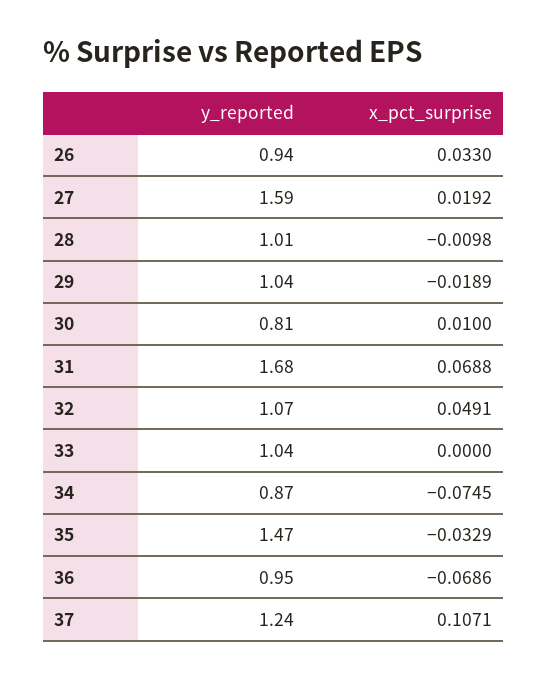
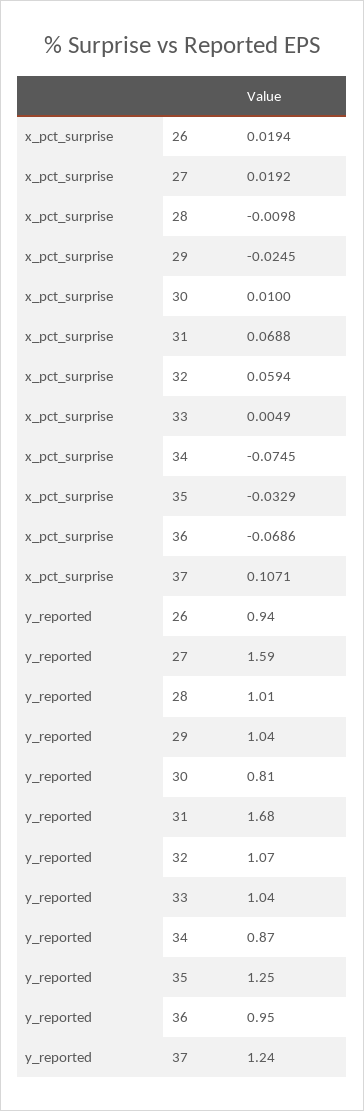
  {
    "y_reported": {
      "26": 0.94,
      "27": 1.59,
      "28": 1.01,
      "29": 1.04,
      "30": 0.81,
      "31": 1.68,
      "32": 1.07,
      "33": 1.04,
      "34": 0.87,
-     "35": 1.47,
+     "35": 1.25,
      "36": 0.95,
      "37": 1.24
    },
    "x_pct_surprise": {
-     "26": 0.033,
+     "26": 0.0194,
      "27": 0.0192,
      "28": -0.0098,
-     "29": -0.0189,
+     "29": -0.0245,
      "30": 0.01,
      "31": 0.0688,
-     "32": 0.0491,
+     "32": 0.0594,
-     "33": 0,
+     "33": 0.0049,
      "34": -0.0745,
      "35": -0.0329,
      "36": -0.0686,
      "37": 0.1071
    }
  }

